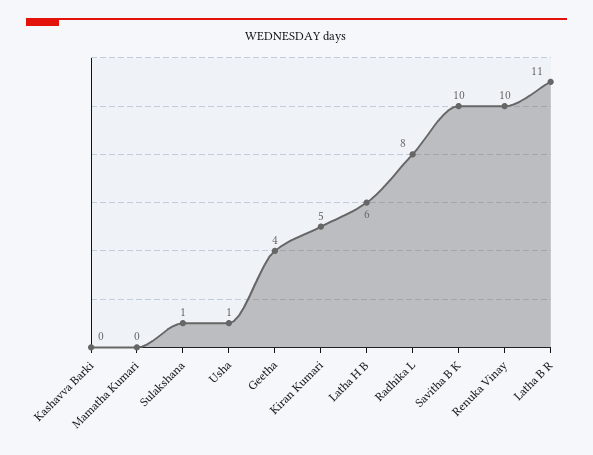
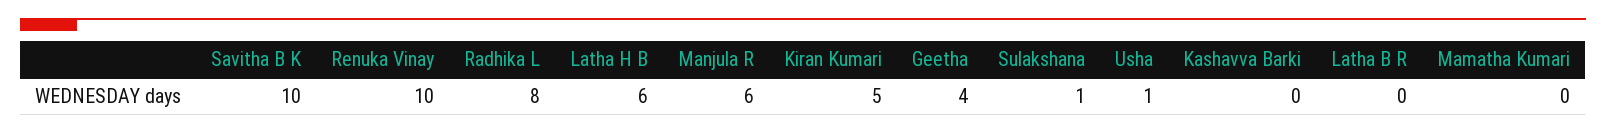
  {
    "Kashavva Barki": 0,
    "Mamatha Kumari": 0,
    "Sulakshana": 1,
    "Usha": 1,
    "Geetha": 4,
    "Kiran Kumari": 5,
    "Latha H B": 6,
    "Radhika L": 8,
    "Savitha B K": 10,
    "Renuka Vinay": 10,
-   "Latha B R": 11
+   "Latha B R": 0,
+   "Manjula R": 6
  }

